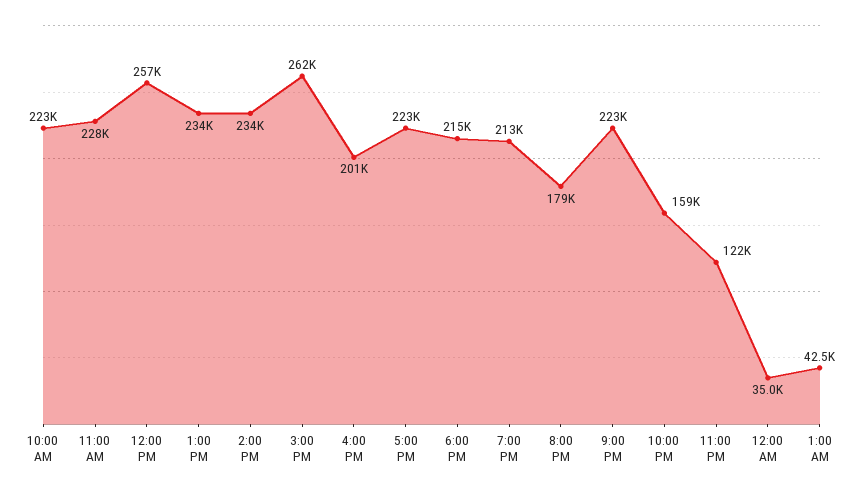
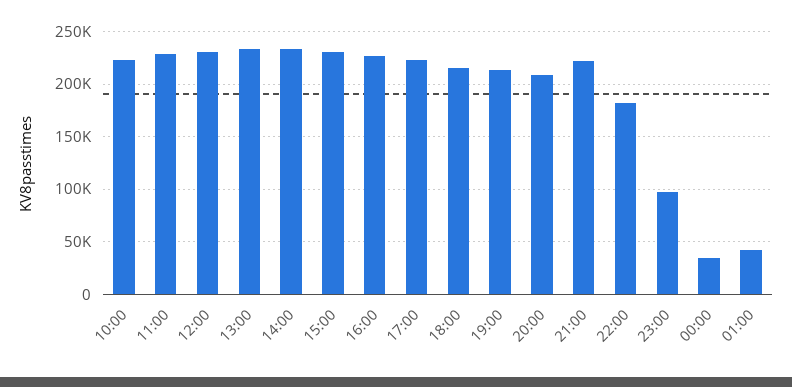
  {
    "10:00 AM": 223000,
    "11:00 AM": 228000,
-   "12:00 PM": 257000,
+   "12:00 PM": 230000,
    "1:00 PM": 234000,
    "2:00 PM": 234000,
-   "3:00 PM": 262000,
+   "3:00 PM": 230000,
-   "4:00 PM": 201000,
+   "4:00 PM": 230000,
    "5:00 PM": 223000,
    "6:00 PM": 215000,
    "7:00 PM": 213000,
-   "8:00 PM": 179000,
+   "8:00 PM": 210000,
    "9:00 PM": 223000,
-   "10:00 PM": 159000,
+   "10:00 PM": 180000,
-   "11:00 PM": 122000,
+   "11:00 PM": 100000,
    "12:00 AM": 35000,
    "1:00 AM": 42500
  }

